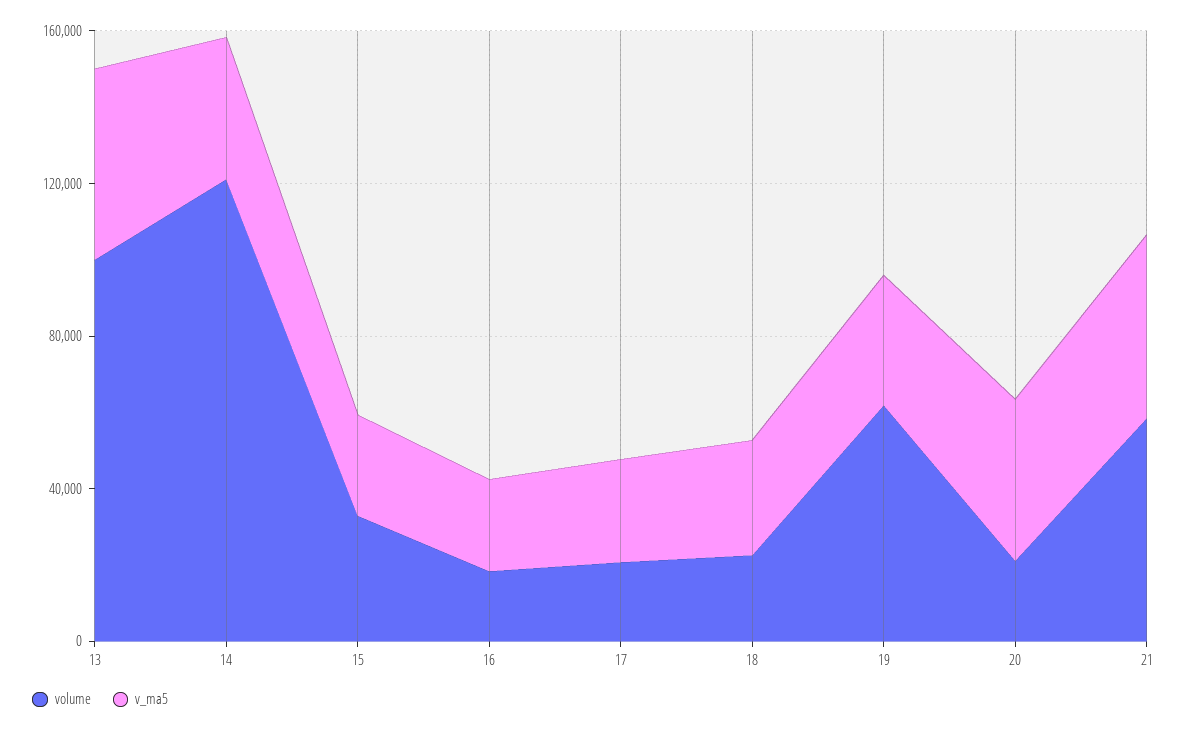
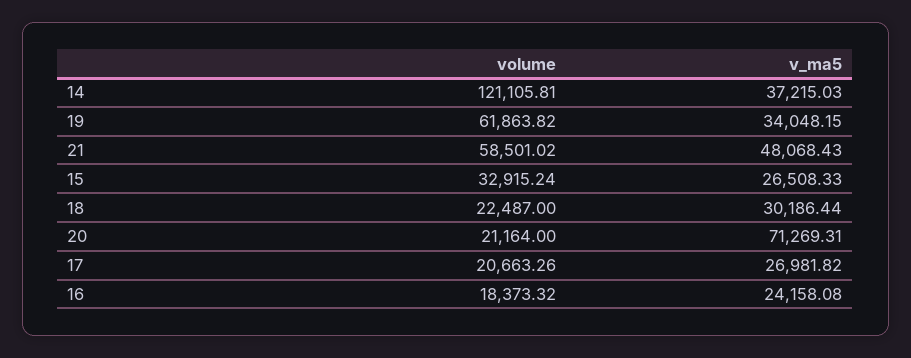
  {
    "volume": {
-     "13": 100000,
      "14": 121105.81,
      "15": 32915.24,
      "16": 18373.32,
      "17": 20663.26,
      "18": 22487,
      "19": 61863.82,
      "20": 21164,
      "21": 58501.02
    },
    "v_ma5": {
-     "13": 50000,
      "14": 37215.03,
      "15": 26508.33,
      "16": 24158.08,
      "17": 26981.82,
      "18": 30186.44,
      "19": 34048.15,
-     "20": 40000,
+     "20": 71269.31,
      "21": 48068.43
    }
  }

